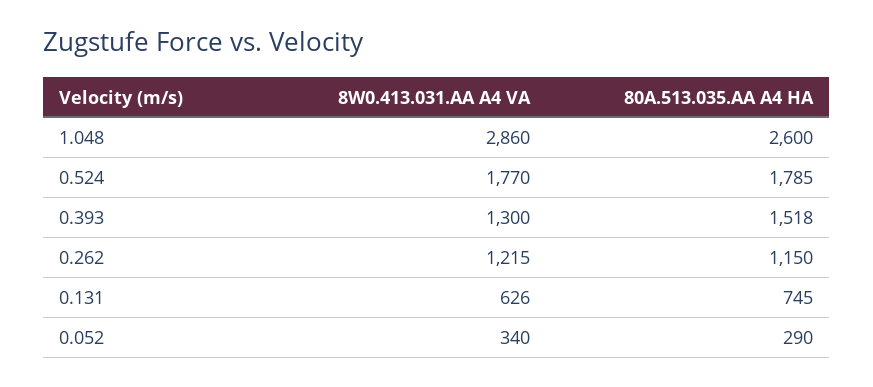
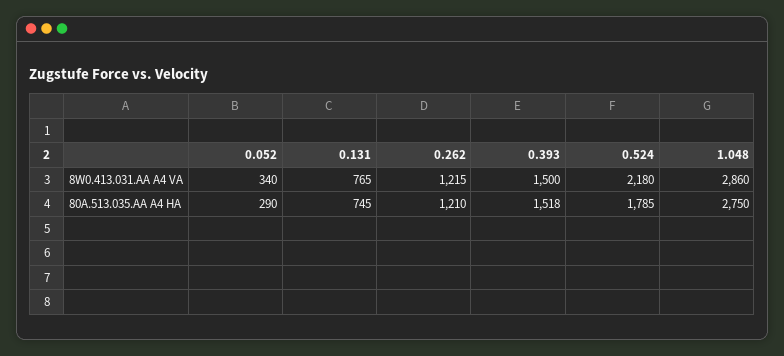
  {
    "8W0.413.031.AA A4 VA": {
      "1.048": 2860,
-     "0.524": 1770,
+     "0.524": 2180,
-     "0.393": 1300,
+     "0.393": 1500,
      "0.262": 1215,
-     "0.131": 626,
+     "0.131": 765,
      "0.052": 340
    },
    "80A.513.035.AA A4 HA": {
-     "1.048": 2600,
+     "1.048": 2750,
      "0.524": 1785,
      "0.393": 1518,
-     "0.262": 1150,
+     "0.262": 1210,
      "0.131": 745,
      "0.052": 290
    }
  }

